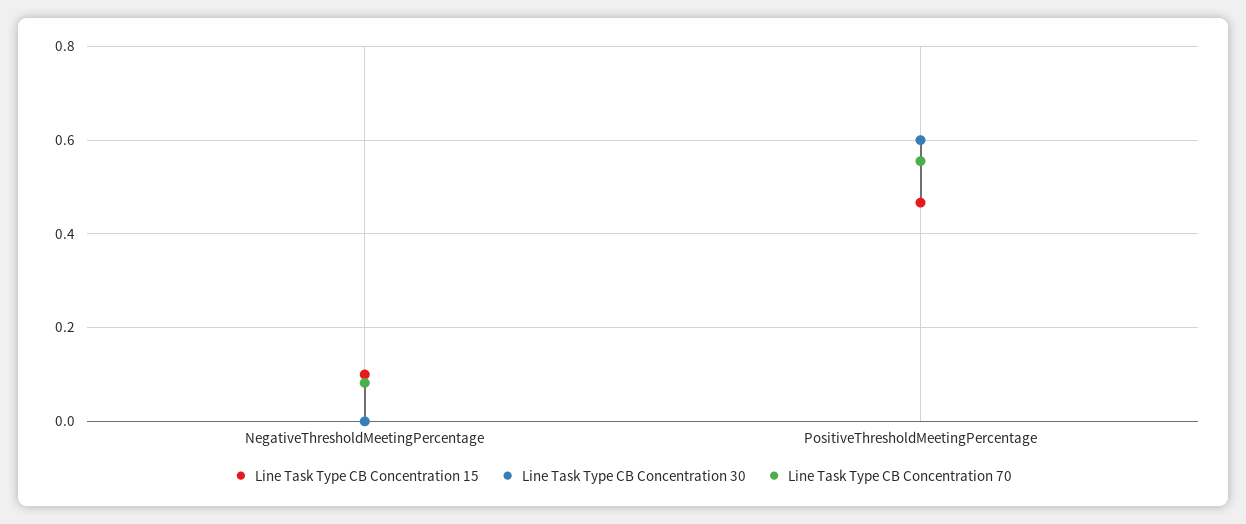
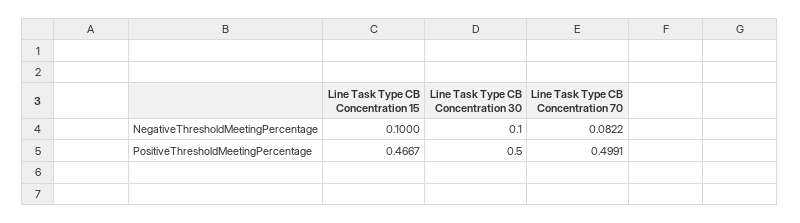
  {
    "Line Task Type CB Concentration 15": {
      "NegativeThresholdMeetingPercentage": 0.1,
      "PositiveThresholdMeetingPercentage": 0.4667
    },
    "Line Task Type CB Concentration 30": {
-     "NegativeThresholdMeetingPercentage": 0,
+     "NegativeThresholdMeetingPercentage": 0.1,
-     "PositiveThresholdMeetingPercentage": 0.6
+     "PositiveThresholdMeetingPercentage": 0.5
    },
    "Line Task Type CB Concentration 70": {
      "NegativeThresholdMeetingPercentage": 0.0822,
-     "PositiveThresholdMeetingPercentage": 0.56
+     "PositiveThresholdMeetingPercentage": 0.4991
    }
  }

